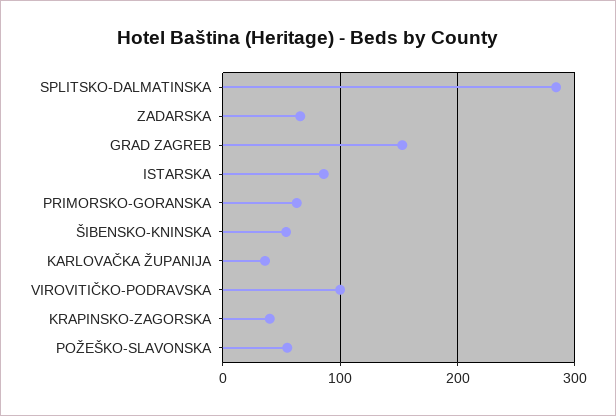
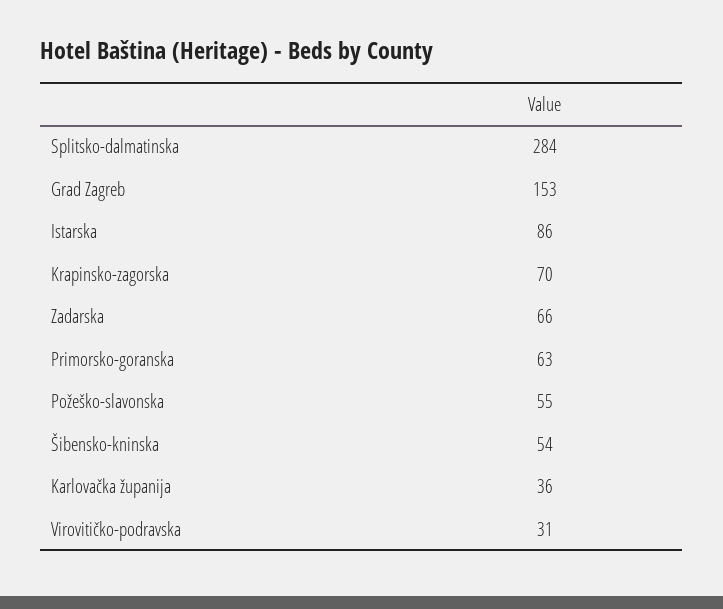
  {
    "SPLITSKO-DALMATINSKA": 284,
    "ZADARSKA": 66,
    "GRAD ZAGREB": 153,
    "ISTARSKA": 86,
    "PRIMORSKO-GORANSKA": 63,
    "ŠIBENSKO-KNINSKA": 54,
    "KARLOVAČKA ŽUPANIJA": 36,
-   "VIROVITIČKO-PODRAVSKA": 100,
+   "VIROVITIČKO-PODRAVSKA": 31,
-   "KRAPINSKO-ZAGORSKA": 40,
+   "KRAPINSKO-ZAGORSKA": 70,
    "POŽEŠKO-SLAVONSKA": 55
  }

